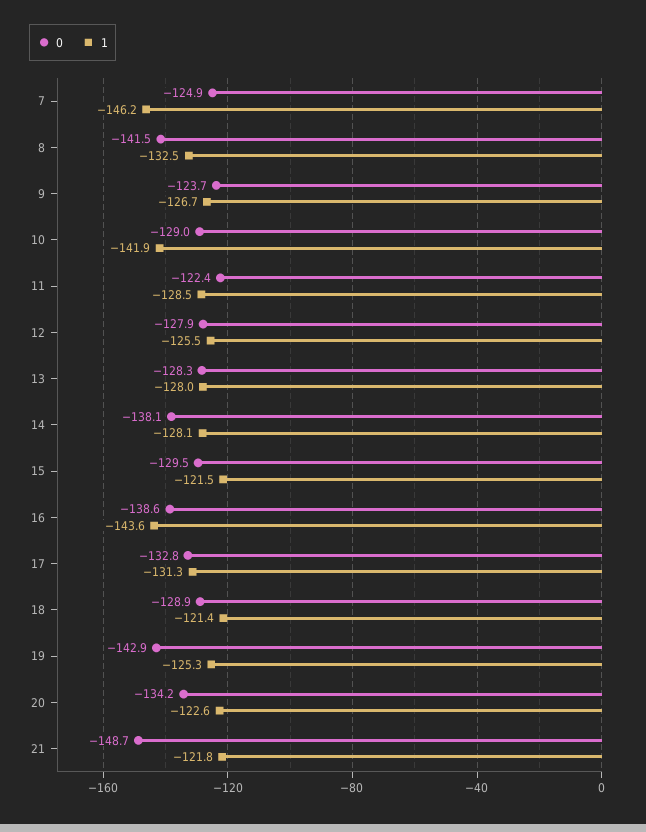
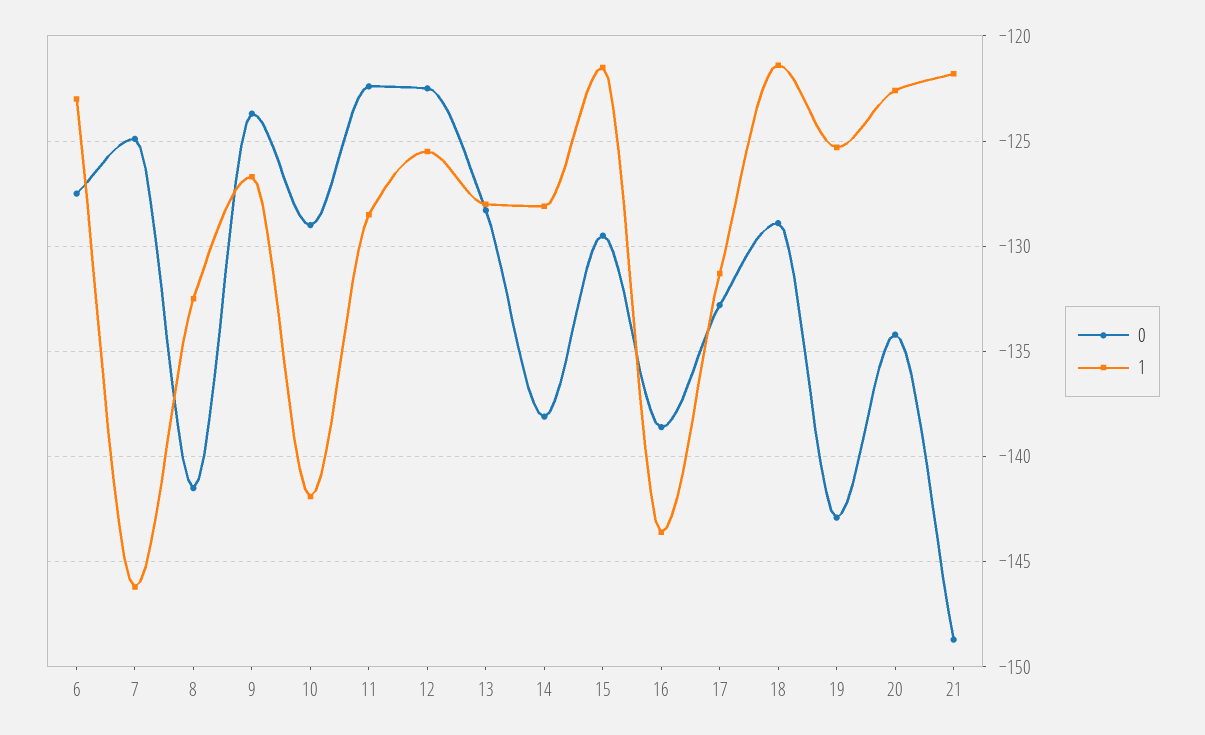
  {
    "0": {
      "7": -124.9,
      "8": -141.5,
      "9": -123.7,
      "10": -129,
      "11": -122.4,
-     "12": -127.9,
+     "12": -122.5,
      "13": -128.3,
      "14": -138.1,
      "15": -129.5,
      "16": -138.6,
      "17": -132.8,
      "18": -128.9,
      "19": -142.9,
      "20": -134.2,
-     "21": -148.7
+     "21": -148.7,
+     "6": -127.5
    },
    "1": {
      "7": -146.2,
      "8": -132.5,
      "9": -126.7,
      "10": -141.9,
      "11": -128.5,
      "12": -125.5,
      "13": -128,
      "14": -128.1,
      "15": -121.5,
      "16": -143.6,
      "17": -131.3,
      "18": -121.4,
      "19": -125.3,
      "20": -122.6,
-     "21": -121.8
+     "21": -121.8,
+     "6": -123
    }
  }

